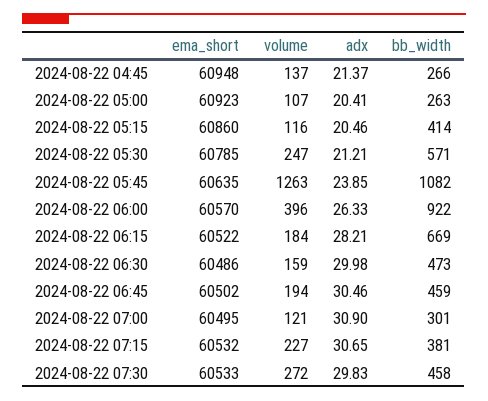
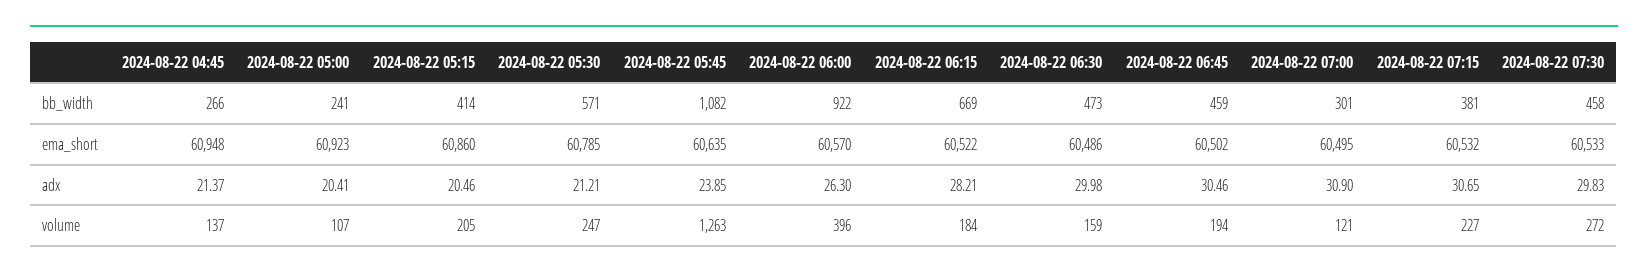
  {
    "ema_short": {
      "2024-08-22 04:45": 60948,
      "2024-08-22 05:00": 60923,
      "2024-08-22 05:15": 60860,
      "2024-08-22 05:30": 60785,
      "2024-08-22 05:45": 60635,
      "2024-08-22 06:00": 60570,
      "2024-08-22 06:15": 60522,
      "2024-08-22 06:30": 60486,
      "2024-08-22 06:45": 60502,
      "2024-08-22 07:00": 60495,
      "2024-08-22 07:15": 60532,
      "2024-08-22 07:30": 60533
    },
    "volume": {
      "2024-08-22 04:45": 137,
      "2024-08-22 05:00": 107,
-     "2024-08-22 05:15": 116,
+     "2024-08-22 05:15": 205,
      "2024-08-22 05:30": 247,
      "2024-08-22 05:45": 1263,
      "2024-08-22 06:00": 396,
      "2024-08-22 06:15": 184,
      "2024-08-22 06:30": 159,
      "2024-08-22 06:45": 194,
      "2024-08-22 07:00": 121,
      "2024-08-22 07:15": 227,
      "2024-08-22 07:30": 272
    },
    "adx": {
      "2024-08-22 04:45": 21.37,
      "2024-08-22 05:00": 20.41,
      "2024-08-22 05:15": 20.46,
      "2024-08-22 05:30": 21.21,
      "2024-08-22 05:45": 23.85,
-     "2024-08-22 06:00": 26.33,
+     "2024-08-22 06:00": 26.3,
      "2024-08-22 06:15": 28.21,
      "2024-08-22 06:30": 29.98,
      "2024-08-22 06:45": 30.46,
      "2024-08-22 07:00": 30.9,
      "2024-08-22 07:15": 30.65,
      "2024-08-22 07:30": 29.83
    },
    "bb_width": {
      "2024-08-22 04:45": 266,
-     "2024-08-22 05:00": 263,
+     "2024-08-22 05:00": 241,
      "2024-08-22 05:15": 414,
      "2024-08-22 05:30": 571,
      "2024-08-22 05:45": 1082,
      "2024-08-22 06:00": 922,
      "2024-08-22 06:15": 669,
      "2024-08-22 06:30": 473,
      "2024-08-22 06:45": 459,
      "2024-08-22 07:00": 301,
      "2024-08-22 07:15": 381,
      "2024-08-22 07:30": 458
    }
  }

